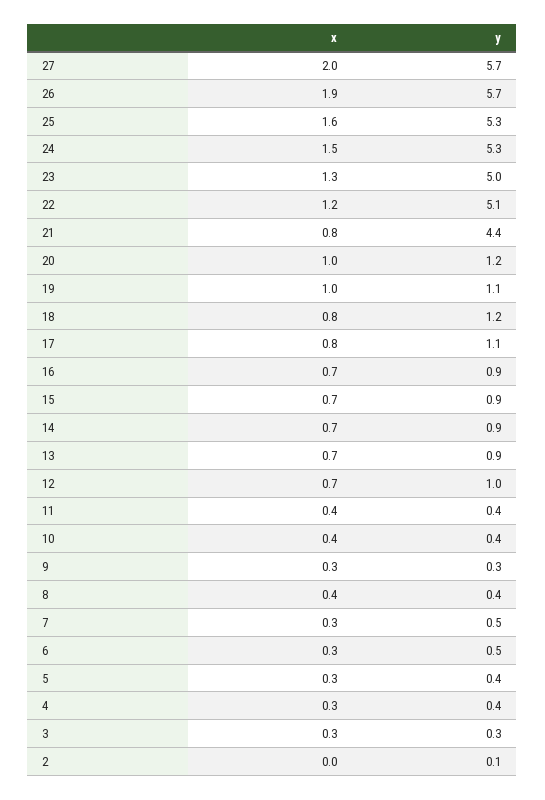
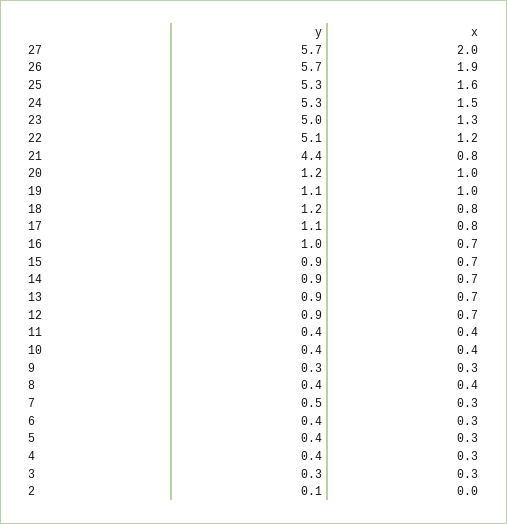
  {
    "x": {
      "27": 2,
      "26": 1.9,
      "25": 1.6,
      "24": 1.5,
      "23": 1.3,
      "22": 1.2,
      "21": 0.8,
      "20": 1,
      "19": 1,
      "18": 0.8,
      "17": 0.8,
      "16": 0.7,
      "15": 0.7,
      "14": 0.7,
      "13": 0.7,
      "12": 0.7,
      "11": 0.4,
      "10": 0.4,
      "9": 0.3,
      "8": 0.4,
      "7": 0.3,
      "6": 0.3,
      "5": 0.3,
      "4": 0.3,
      "3": 0.3,
      "2": 0
    },
    "y": {
      "27": 5.7,
      "26": 5.7,
      "25": 5.3,
      "24": 5.3,
      "23": 5,
      "22": 5.1,
      "21": 4.4,
      "20": 1.2,
      "19": 1.1,
      "18": 1.2,
      "17": 1.1,
-     "16": 0.9,
+     "16": 1,
      "15": 0.9,
      "14": 0.9,
      "13": 0.9,
-     "12": 1,
+     "12": 0.9,
      "11": 0.4,
      "10": 0.4,
      "9": 0.3,
      "8": 0.4,
      "7": 0.5,
-     "6": 0.5,
+     "6": 0.4,
      "5": 0.4,
      "4": 0.4,
      "3": 0.3,
      "2": 0.1
    }
  }

